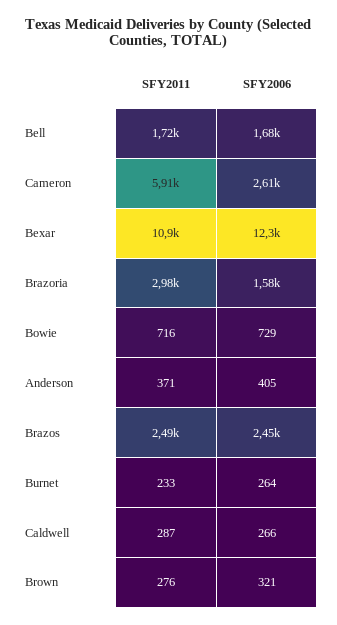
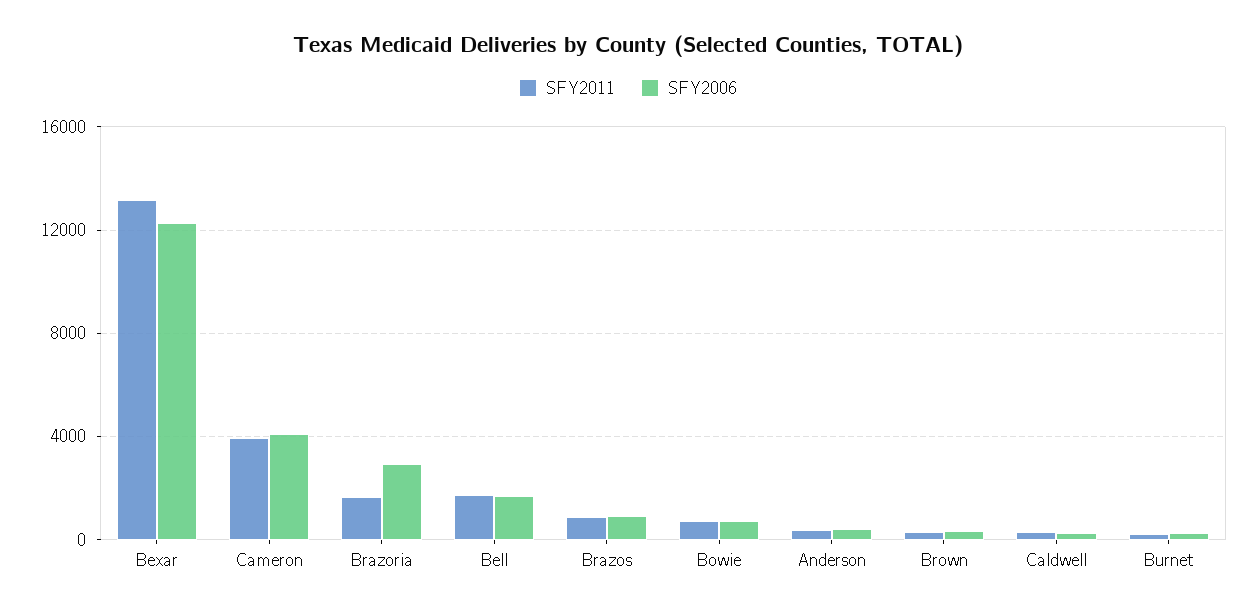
  {
    "SFY2011": {
      "Bell": 1720,
-     "Cameron": 5910,
+     "Cameron": 4000,
-     "Bexar": 10900,
+     "Bexar": 13000,
-     "Brazoria": 2980,
+     "Brazoria": 1500,
      "Bowie": 716,
      "Anderson": 371,
-     "Brazos": 2490,
+     "Brazos": 1000,
      "Burnet": 233,
      "Caldwell": 287,
      "Brown": 276
    },
    "SFY2006": {
      "Bell": 1680,
-     "Cameron": 2610,
+     "Cameron": 4000,
      "Bexar": 12300,
-     "Brazoria": 1580,
+     "Brazoria": 3000,
      "Bowie": 729,
      "Anderson": 405,
-     "Brazos": 2450,
+     "Brazos": 1000,
      "Burnet": 264,
      "Caldwell": 266,
      "Brown": 321
    }
  }

